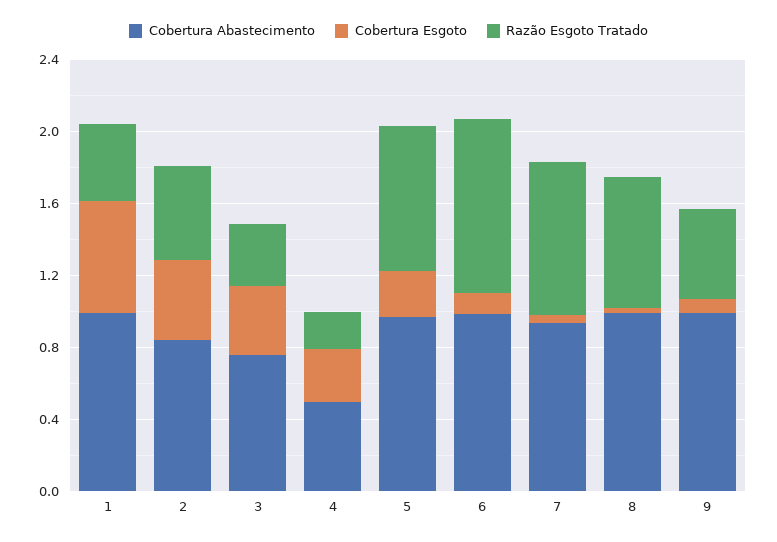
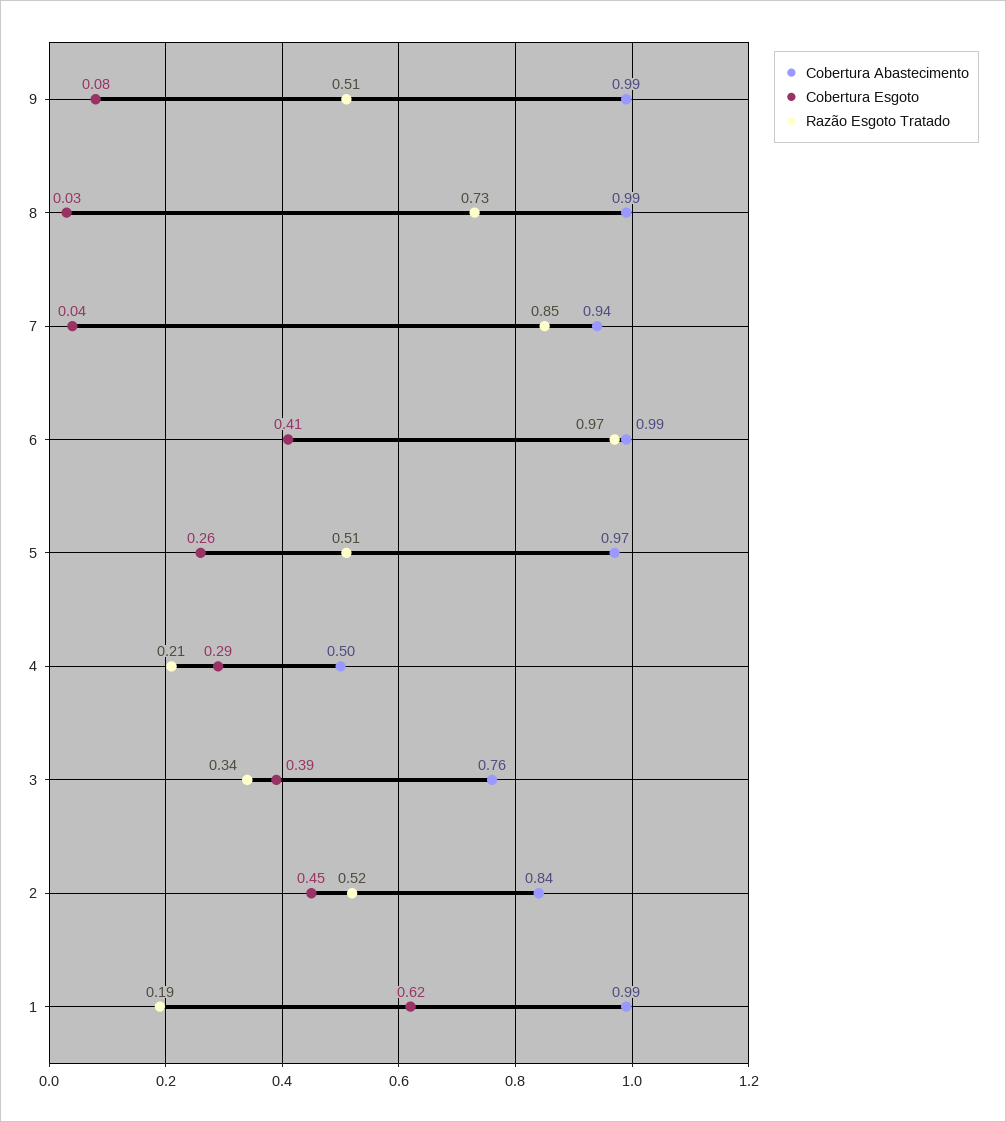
  {
    "Cobertura Abastecimento": {
      "1": 0.99,
      "2": 0.84,
      "3": 0.76,
      "4": 0.5,
      "5": 0.97,
      "6": 0.99,
      "7": 0.94,
      "8": 0.99,
      "9": 0.99
    },
    "Cobertura Esgoto": {
      "1": 0.62,
      "2": 0.45,
      "3": 0.39,
      "4": 0.29,
      "5": 0.26,
-     "6": 0.1,
+     "6": 0.41,
      "7": 0.04,
      "8": 0.03,
      "9": 0.08
    },
    "Razão Esgoto Tratado": {
-     "1": 0.4,
+     "1": 0.19,
      "2": 0.52,
      "3": 0.34,
      "4": 0.21,
-     "5": 0.8,
+     "5": 0.51,
      "6": 0.97,
      "7": 0.85,
      "8": 0.73,
      "9": 0.51
    }
  }

